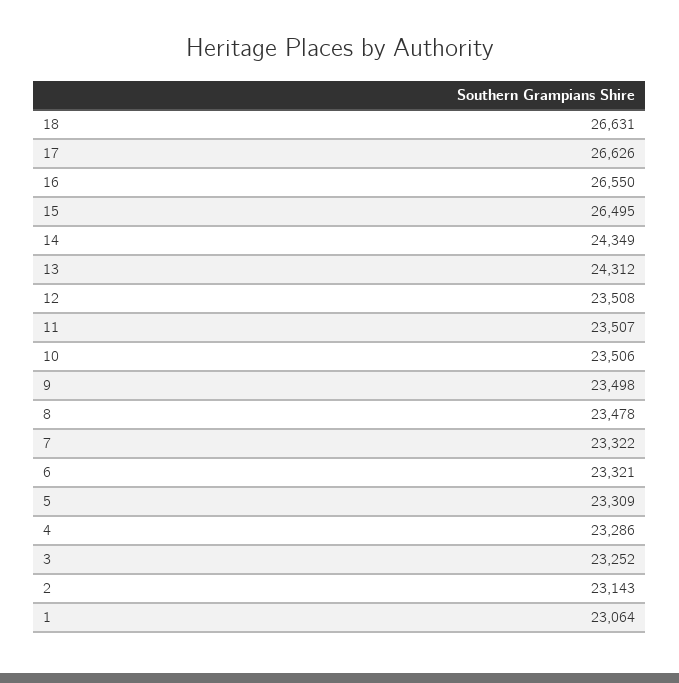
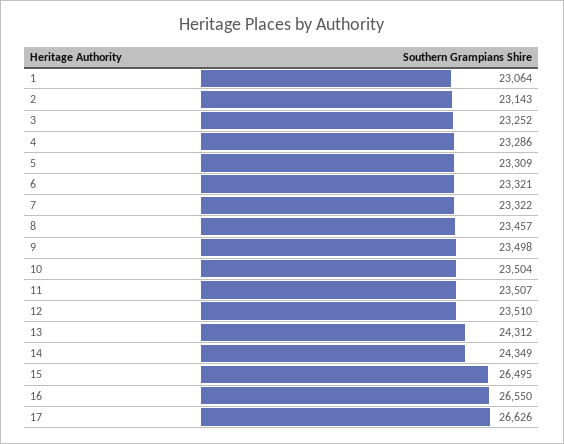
  {
-   "18": 26631,
    "17": 26626,
    "16": 26550,
    "15": 26495,
    "14": 24349,
    "13": 24312,
-   "12": 23508,
+   "12": 23510,
    "11": 23507,
-   "10": 23506,
+   "10": 23504,
    "9": 23498,
-   "8": 23478,
+   "8": 23457,
    "7": 23322,
    "6": 23321,
    "5": 23309,
    "4": 23286,
    "3": 23252,
    "2": 23143,
    "1": 23064
  }

